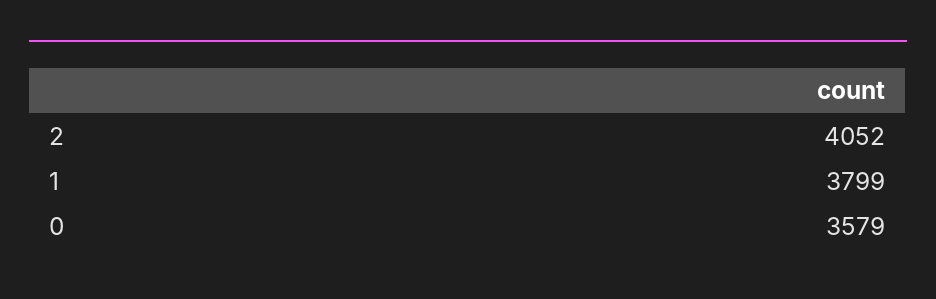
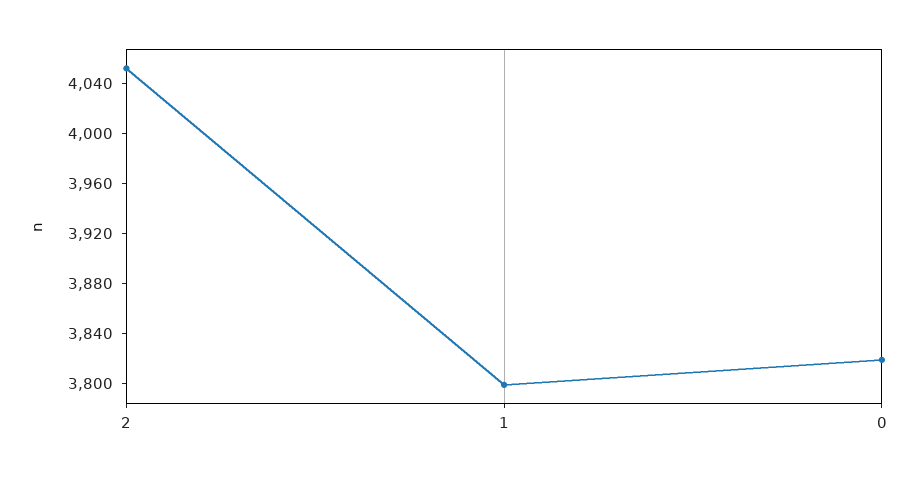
  {
    "2": 4052,
    "1": 3799,
-   "0": 3579
+   "0": 3820
  }

